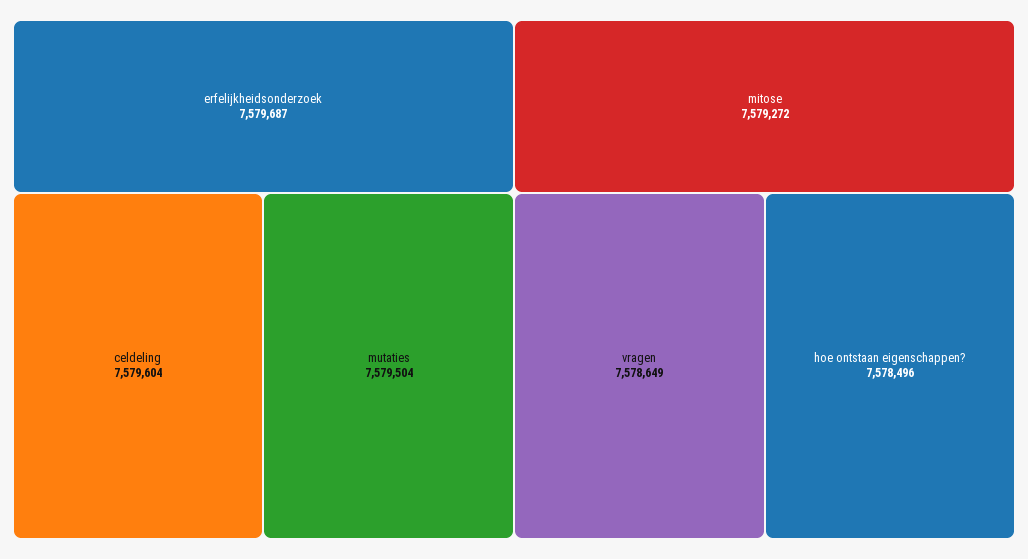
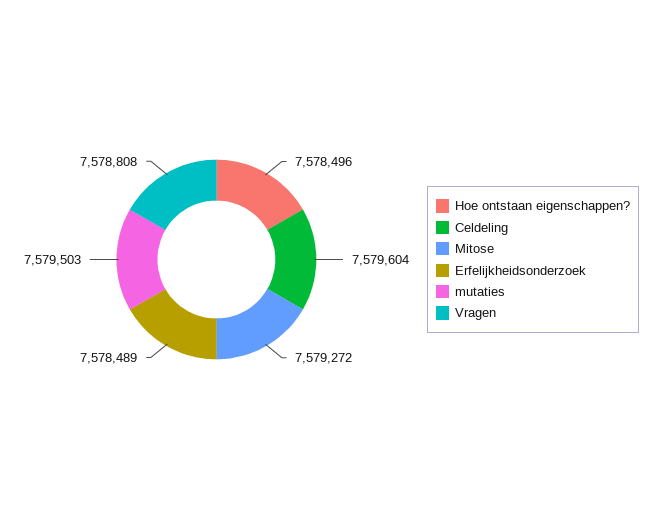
  {
-   "erfelijkheidsonderzoek": 7579687,
+   "erfelijkheidsonderzoek": 7578489,
    "celdeling": 7579604,
-   "mutaties": 7579504,
+   "mutaties": 7579503,
    "mitose": 7579272,
-   "vragen": 7578649,
+   "vragen": 7578808,
    "hoe ontstaan eigenschappen?": 7578496
  }

